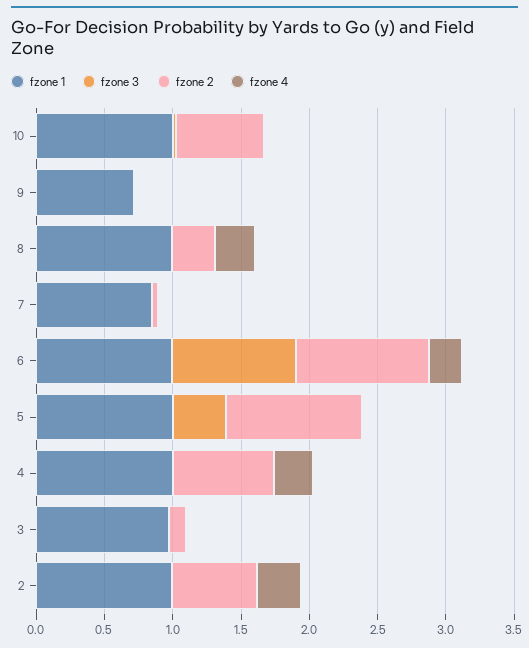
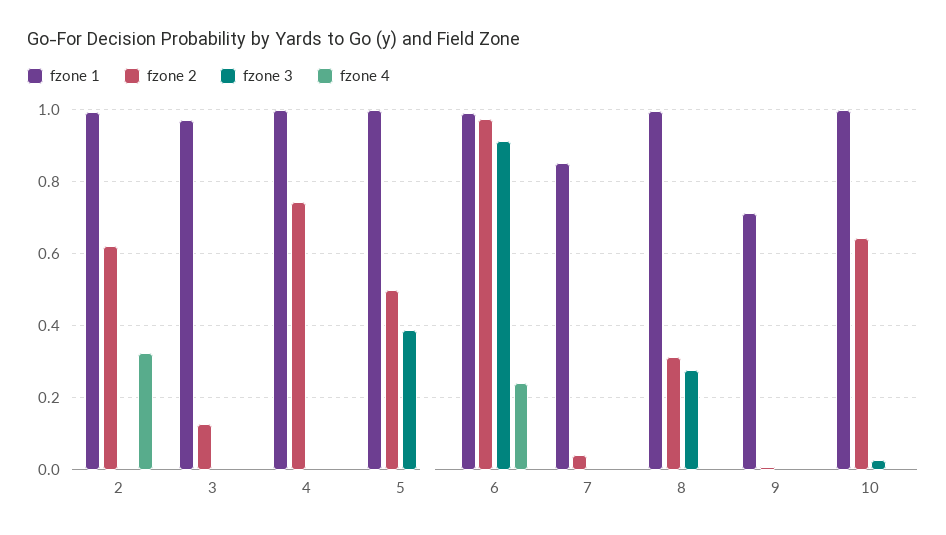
  {
    "fzone 1": {
      "10": 1,
      "9": 0.72,
      "8": 1,
      "7": 0.86,
      "6": 1,
      "5": 1,
      "4": 1,
      "3": 0.98,
      "2": 1
    },
    "fzone 3": {
      "10": 0.02,
      "9": 0,
-     "8": 0,
+     "8": 0.28,
      "7": 0,
      "6": 0.92,
      "5": 0.38,
      "4": 0,
      "3": 0,
      "2": 0
    },
    "fzone 2": {
      "10": 0.64,
      "9": 0,
      "8": 0.32,
      "7": 0.04,
      "6": 0.98,
-     "5": 1,
+     "5": 0.5,
      "4": 0.74,
      "3": 0.12,
      "2": 0.62
    },
    "fzone 4": {
      "10": 0,
      "9": 0,
-     "8": 0.3,
+     "8": 0,
      "7": 0,
      "6": 0.24,
      "5": 0,
-     "4": 0.3,
+     "4": 0,
      "3": 0,
      "2": 0.32
    }
  }

